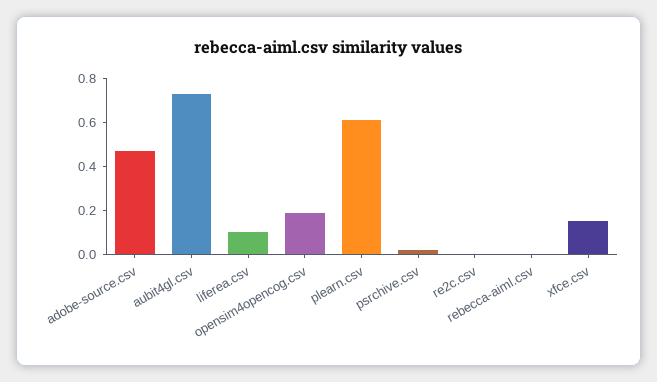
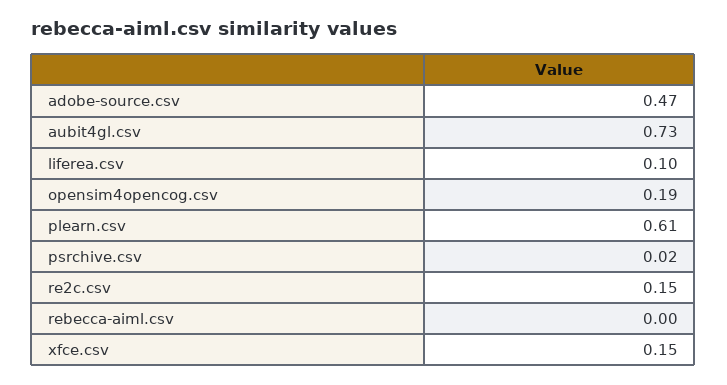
  {
    "adobe-source.csv": 0.47,
    "aubit4gl.csv": 0.73,
    "liferea.csv": 0.1,
    "opensim4opencog.csv": 0.19,
    "plearn.csv": 0.61,
    "psrchive.csv": 0.02,
-   "re2c.csv": 0,
+   "re2c.csv": 0.15,
    "rebecca-aiml.csv": 0,
    "xfce.csv": 0.15
  }

